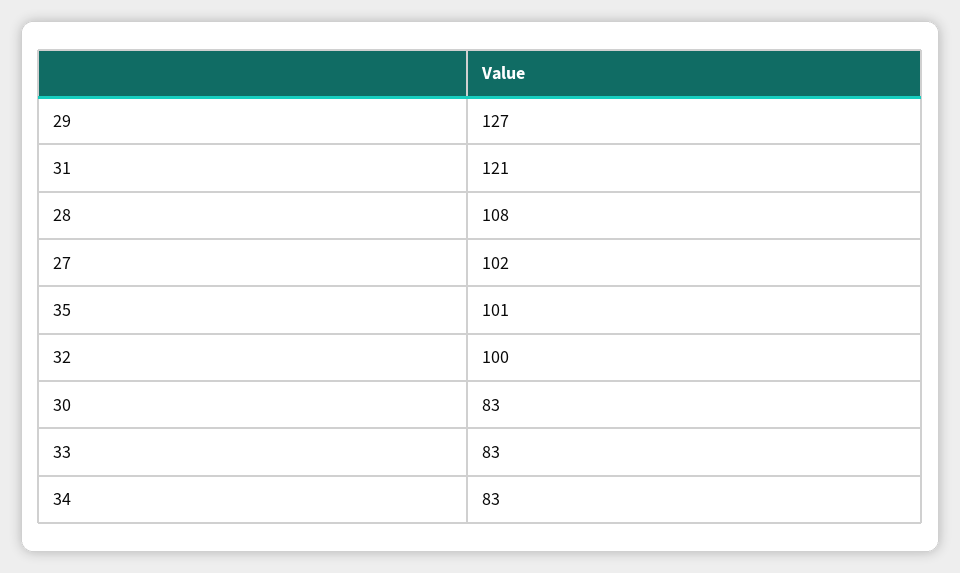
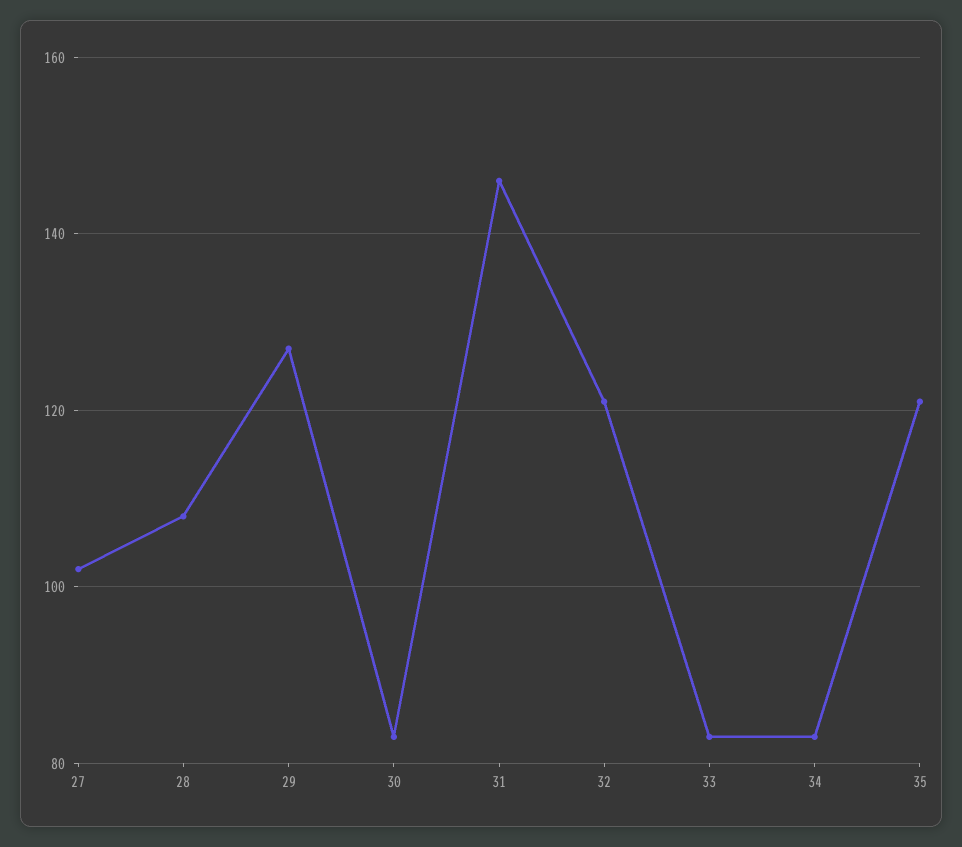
  {
    "29": 127,
-   "31": 121,
+   "31": 145,
    "28": 108,
    "27": 102,
-   "35": 101,
+   "35": 120,
-   "32": 100,
+   "32": 120,
    "30": 83,
    "33": 83,
    "34": 83
  }

